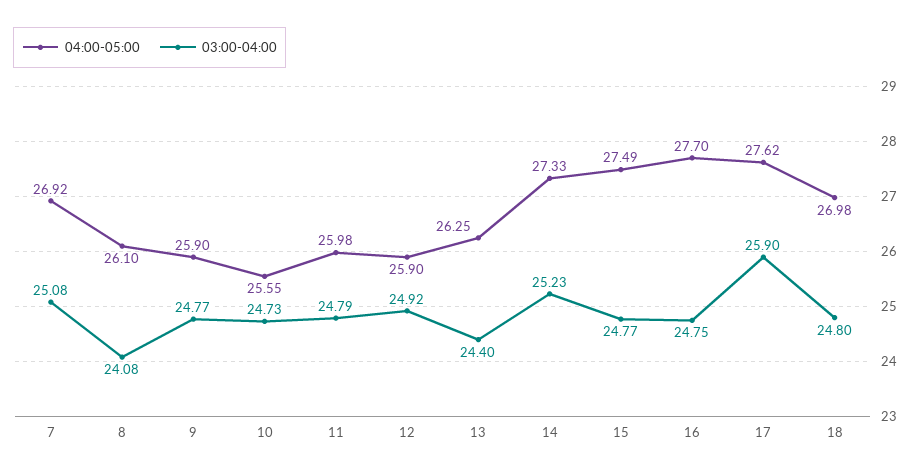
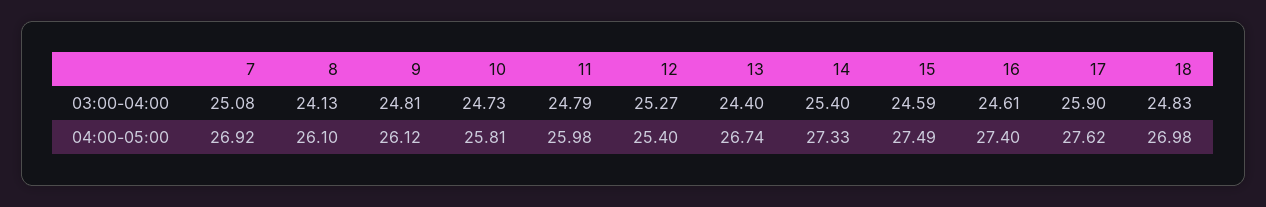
  {
    "04:00-05:00": {
      "7": 26.92,
      "8": 26.1,
-     "9": 25.9,
+     "9": 26.12,
-     "10": 25.55,
+     "10": 25.81,
      "11": 25.98,
-     "12": 25.9,
+     "12": 25.4,
-     "13": 26.25,
+     "13": 26.74,
      "14": 27.33,
      "15": 27.49,
-     "16": 27.7,
+     "16": 27.4,
      "17": 27.62,
      "18": 26.98
    },
    "03:00-04:00": {
      "7": 25.08,
-     "8": 24.08,
+     "8": 24.13,
-     "9": 24.77,
+     "9": 24.81,
      "10": 24.73,
      "11": 24.79,
-     "12": 24.92,
+     "12": 25.27,
      "13": 24.4,
-     "14": 25.23,
+     "14": 25.4,
-     "15": 24.77,
+     "15": 24.59,
-     "16": 24.75,
+     "16": 24.61,
      "17": 25.9,
-     "18": 24.8
+     "18": 24.83
    }
  }

